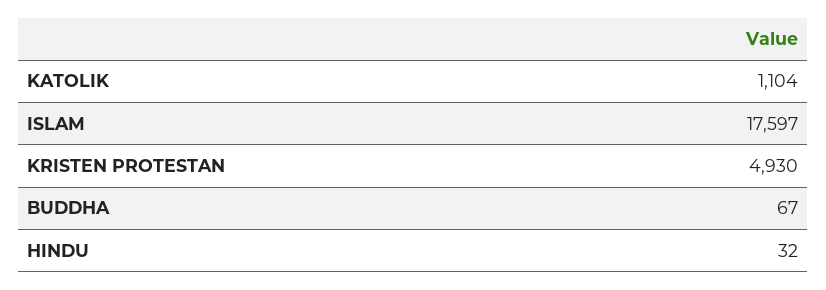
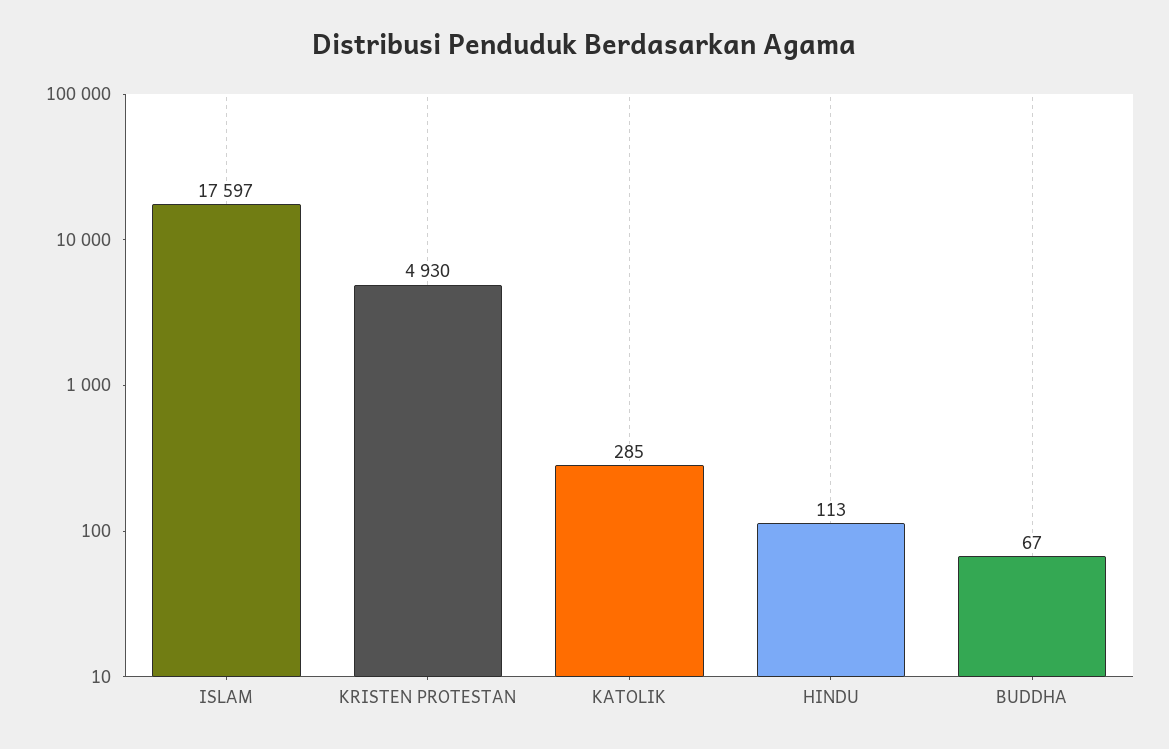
  {
-   "KATOLIK": 1104,
+   "KATOLIK": 285,
    "ISLAM": 17597,
    "KRISTEN PROTESTAN": 4930,
    "BUDDHA": 67,
-   "HINDU": 32
+   "HINDU": 113
  }

